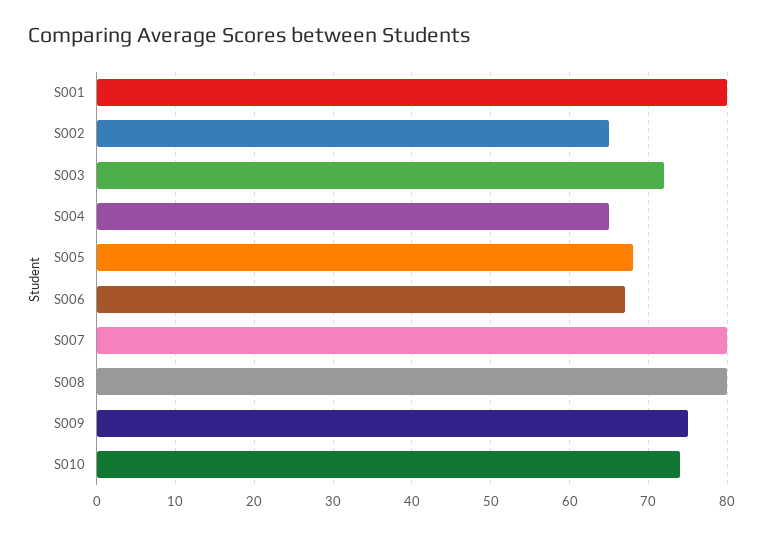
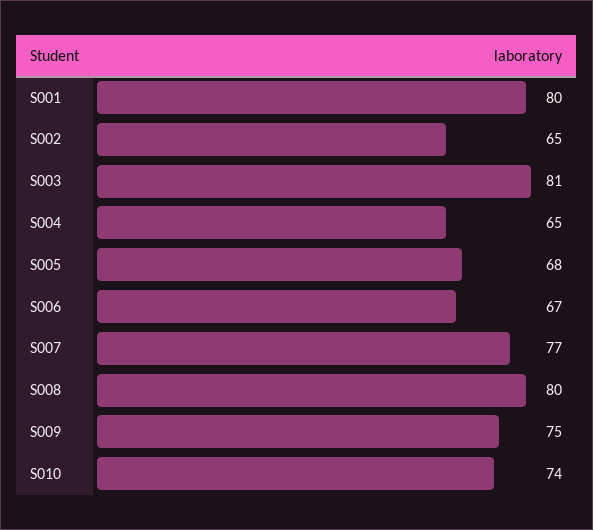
  {
    "S001": 80,
    "S002": 65,
-   "S003": 72,
+   "S003": 81,
    "S004": 65,
    "S005": 68,
    "S006": 67,
-   "S007": 80,
+   "S007": 77,
    "S008": 80,
    "S009": 75,
    "S010": 74
  }

